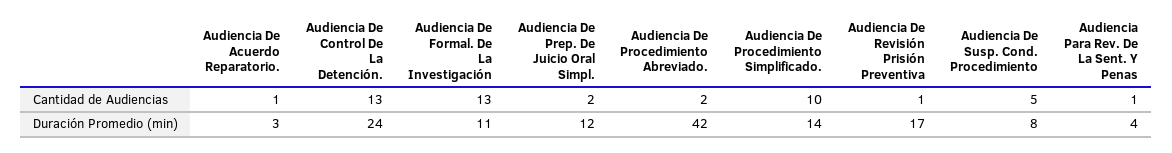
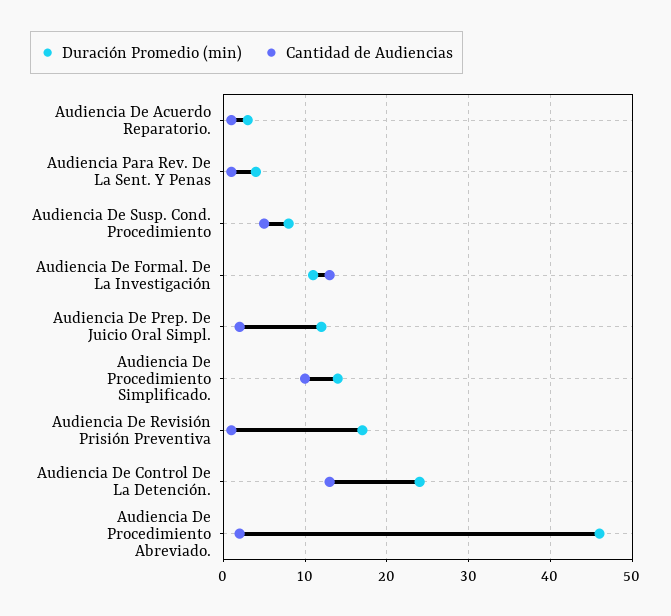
  {
    "Cantidad de Audiencias": {
      "Audiencia De Acuerdo Reparatorio.": 1,
      "Audiencia De Control De La Detención.": 13,
      "Audiencia De Formal. De La Investigación": 13,
      "Audiencia De Prep. De Juicio Oral Simpl.": 2,
      "Audiencia De Procedimiento Abreviado.": 2,
      "Audiencia De Procedimiento Simplificado.": 10,
      "Audiencia De Revisión Prisión Preventiva": 1,
      "Audiencia De Susp. Cond. Procedimiento": 5,
      "Audiencia Para Rev. De La Sent. Y Penas": 1
    },
    "Duración Promedio (min)": {
      "Audiencia De Acuerdo Reparatorio.": 3,
      "Audiencia De Control De La Detención.": 24,
      "Audiencia De Formal. De La Investigación": 11,
      "Audiencia De Prep. De Juicio Oral Simpl.": 12,
-     "Audiencia De Procedimiento Abreviado.": 42,
+     "Audiencia De Procedimiento Abreviado.": 46,
      "Audiencia De Procedimiento Simplificado.": 14,
      "Audiencia De Revisión Prisión Preventiva": 17,
      "Audiencia De Susp. Cond. Procedimiento": 8,
      "Audiencia Para Rev. De La Sent. Y Penas": 4
    }
  }

